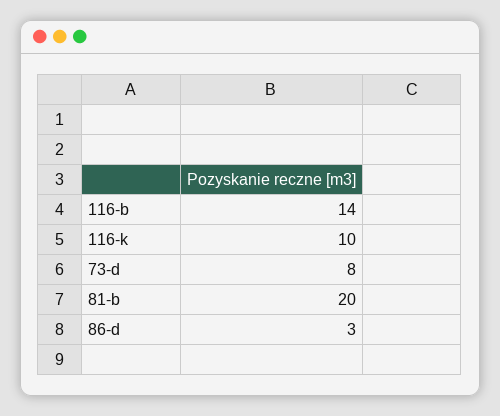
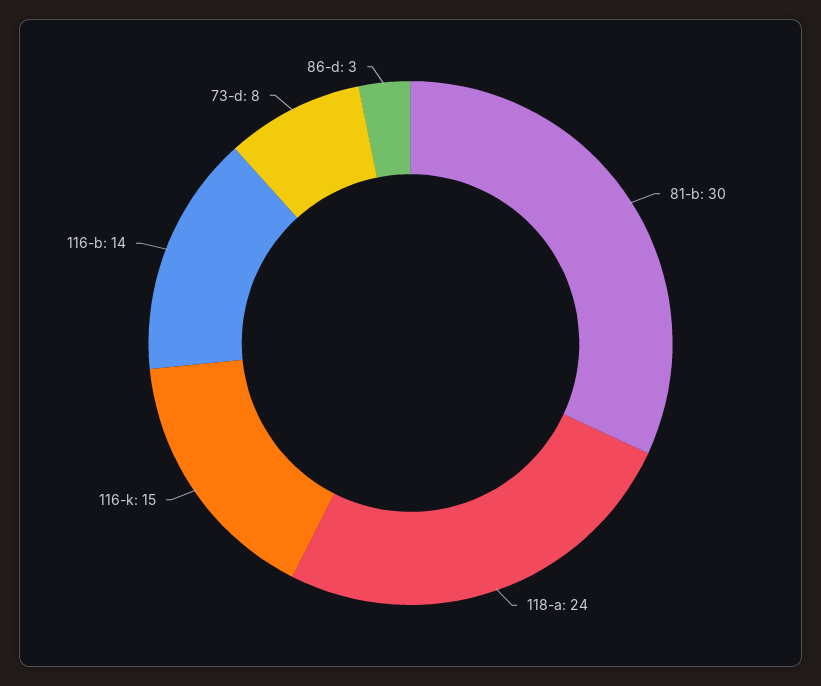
  {
    "116-b": 14,
-   "116-k": 10,
+   "116-k": 15,
    "73-d": 8,
-   "81-b": 20,
+   "81-b": 30,
-   "86-d": 3
+   "86-d": 3,
+   "118-a": 24
  }

